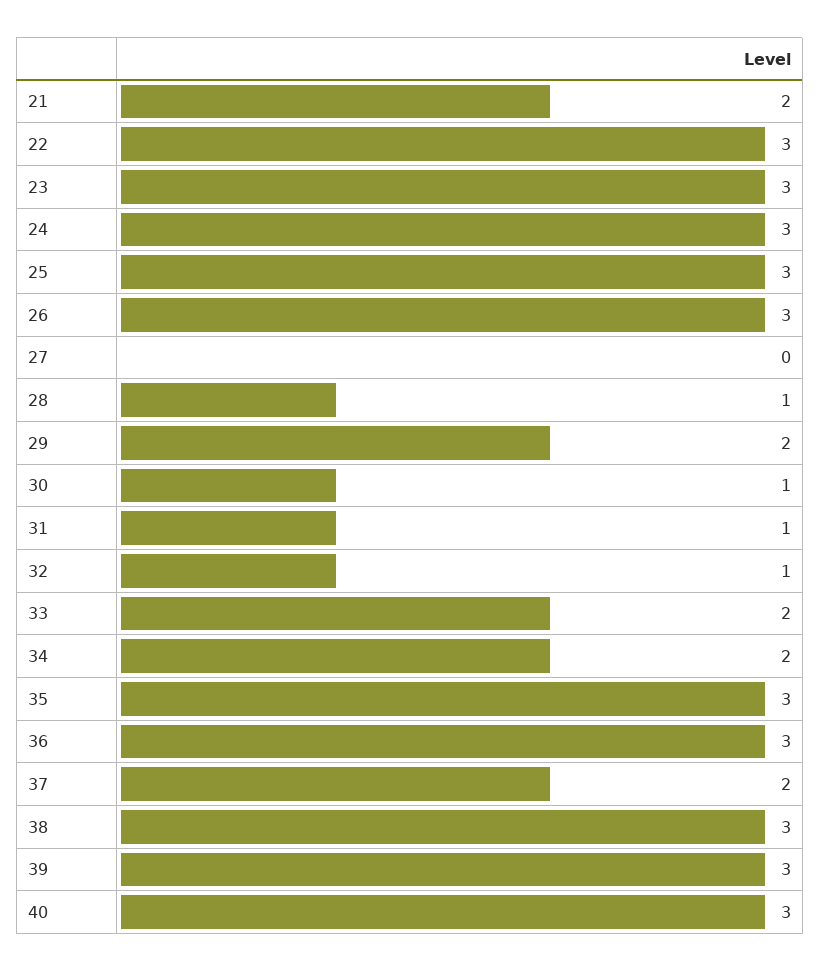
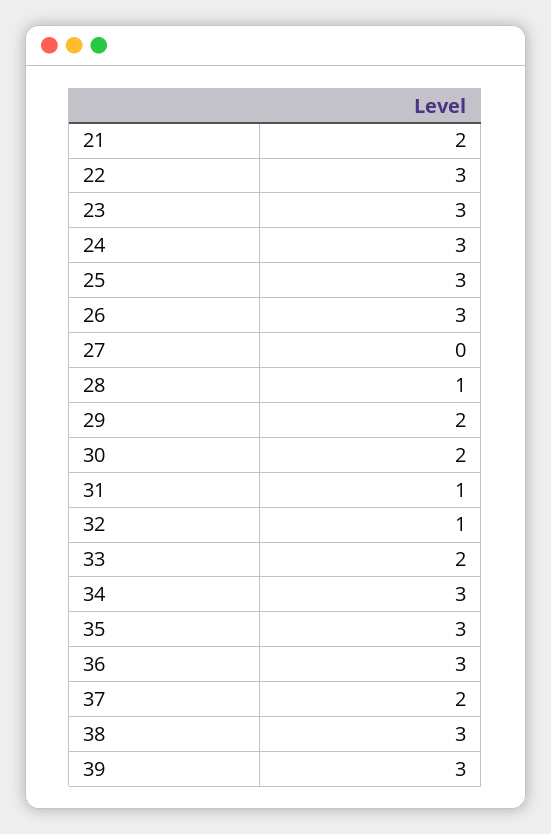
  {
    "21": 2,
    "22": 3,
    "23": 3,
    "24": 3,
    "25": 3,
    "26": 3,
    "27": 0,
    "28": 1,
    "29": 2,
-   "30": 1,
+   "30": 2,
    "31": 1,
    "32": 1,
    "33": 2,
-   "34": 2,
+   "34": 3,
    "35": 3,
    "36": 3,
    "37": 2,
    "38": 3,
-   "39": 3,
+   "39": 3
-   "40": 3
  }

